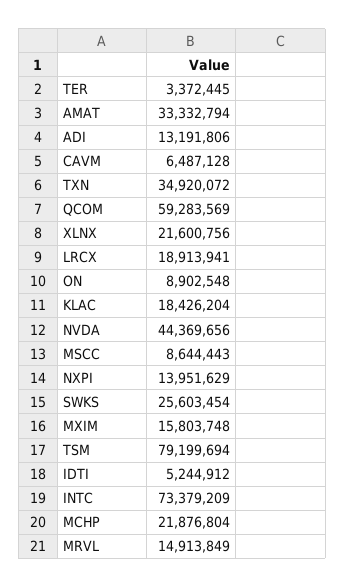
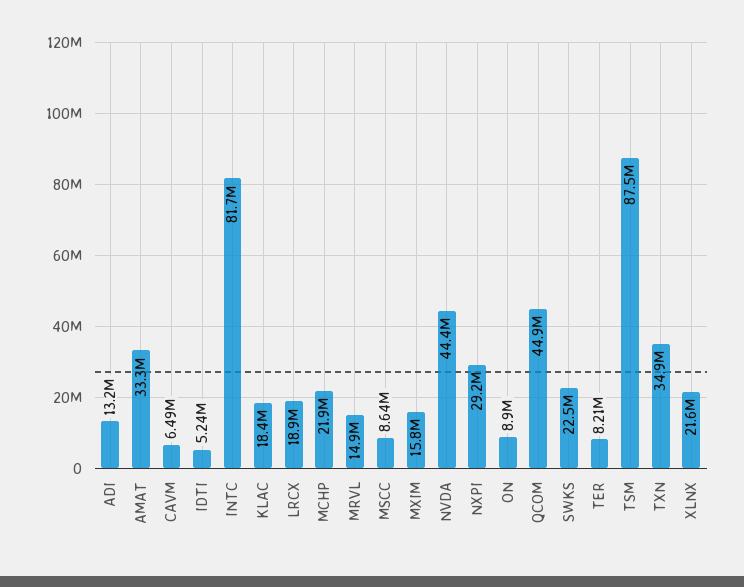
  {
-   "TER": 3372445,
+   "TER": 8210000,
    "AMAT": 33332794,
    "ADI": 13191806,
    "CAVM": 6487128,
    "TXN": 34920072,
-   "QCOM": 59283569,
+   "QCOM": 44900000,
    "XLNX": 21600756,
    "LRCX": 18913941,
    "ON": 8902548,
    "KLAC": 18426204,
    "NVDA": 44369656,
    "MSCC": 8644443,
-   "NXPI": 13951629,
+   "NXPI": 29200000,
-   "SWKS": 25603454,
+   "SWKS": 22500000,
    "MXIM": 15803748,
-   "TSM": 79199694,
+   "TSM": 87500000,
    "IDTI": 5244912,
-   "INTC": 73379209,
+   "INTC": 81700000,
    "MCHP": 21876804,
    "MRVL": 14913849
  }

